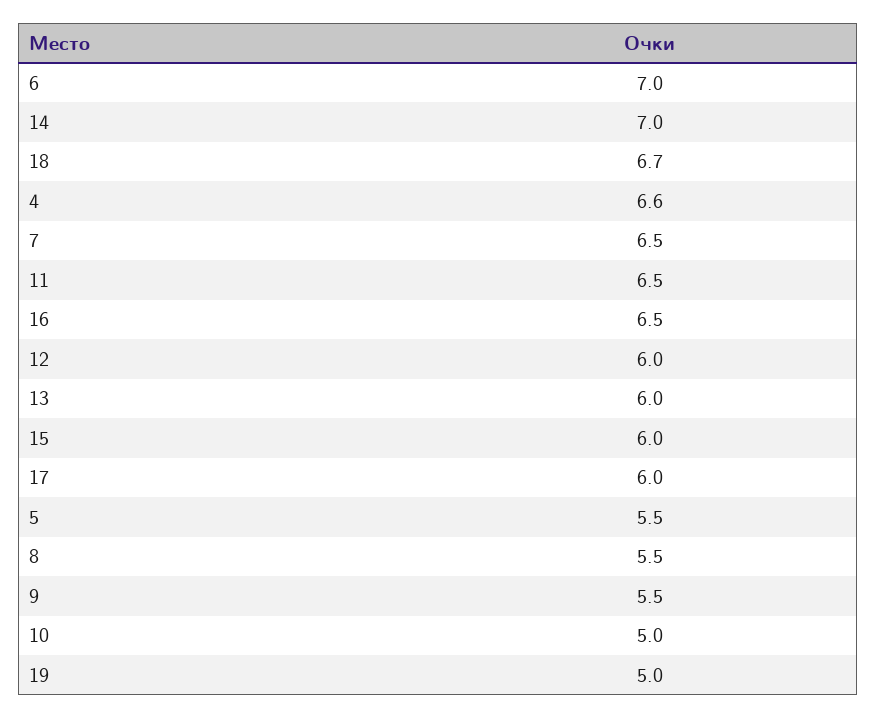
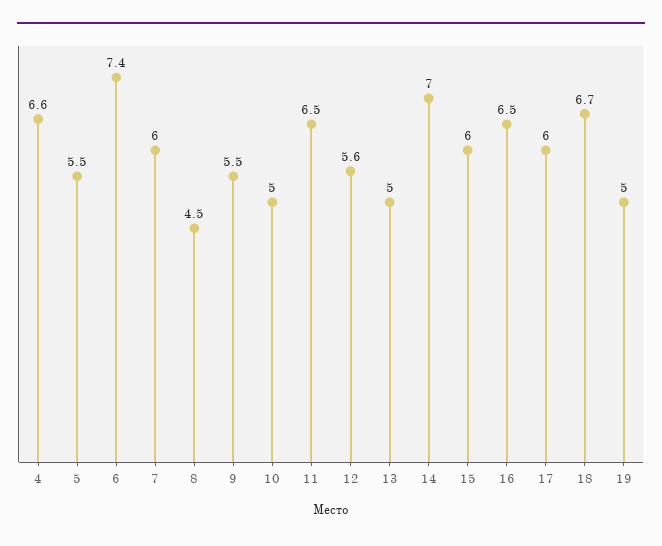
  {
-   "6": 7,
+   "6": 7.4,
    "14": 7,
    "18": 6.7,
    "4": 6.6,
-   "7": 6.5,
+   "7": 6,
    "11": 6.5,
    "16": 6.5,
-   "12": 6,
+   "12": 5.6,
-   "13": 6,
+   "13": 5,
    "15": 6,
    "17": 6,
    "5": 5.5,
-   "8": 5.5,
+   "8": 4.5,
    "9": 5.5,
    "10": 5,
    "19": 5
  }

